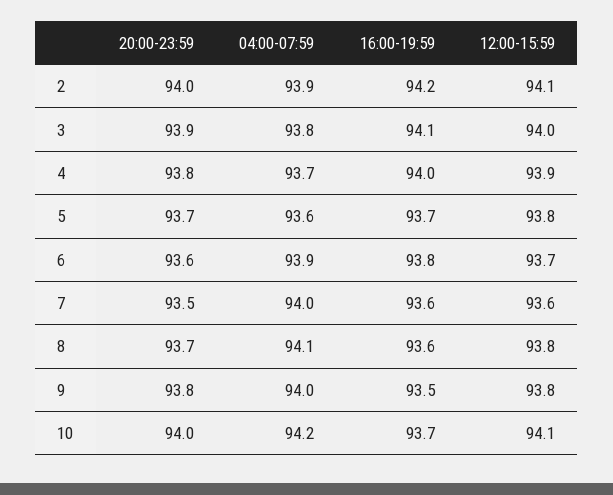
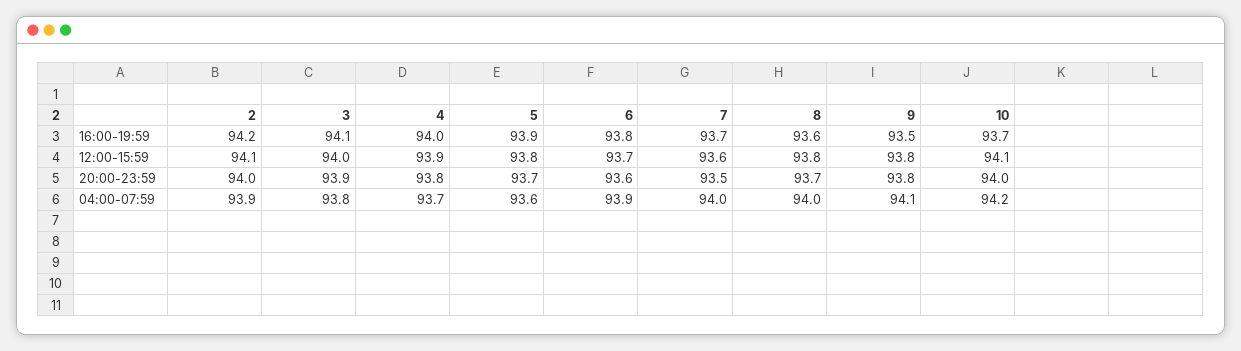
  {
    "20:00-23:59": {
      "2": 94,
      "3": 93.9,
      "4": 93.8,
      "5": 93.7,
      "6": 93.6,
      "7": 93.5,
      "8": 93.7,
      "9": 93.8,
      "10": 94
    },
    "04:00-07:59": {
      "2": 93.9,
      "3": 93.8,
      "4": 93.7,
      "5": 93.6,
      "6": 93.9,
      "7": 94,
-     "8": 94.1,
+     "8": 94,
-     "9": 94,
+     "9": 94.1,
      "10": 94.2
    },
    "16:00-19:59": {
      "2": 94.2,
      "3": 94.1,
      "4": 94,
-     "5": 93.7,
+     "5": 93.9,
      "6": 93.8,
-     "7": 93.6,
+     "7": 93.7,
      "8": 93.6,
      "9": 93.5,
      "10": 93.7
    },
    "12:00-15:59": {
      "2": 94.1,
      "3": 94,
      "4": 93.9,
      "5": 93.8,
      "6": 93.7,
      "7": 93.6,
      "8": 93.8,
      "9": 93.8,
      "10": 94.1
    }
  }

